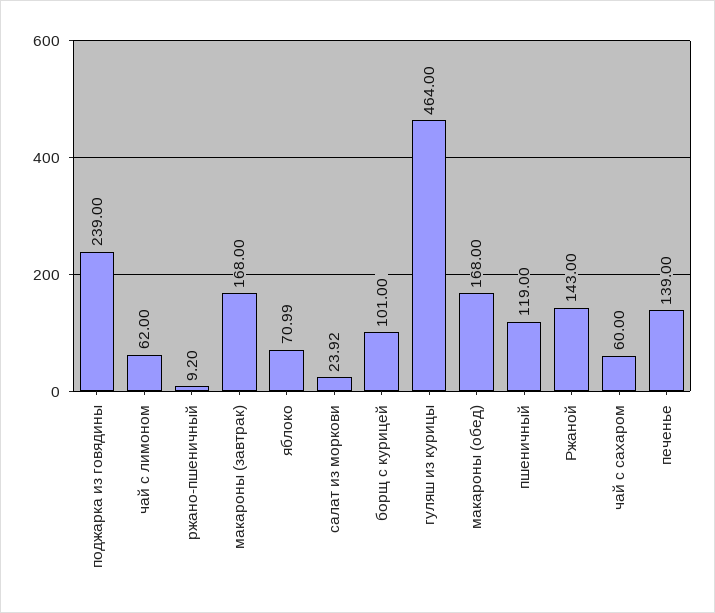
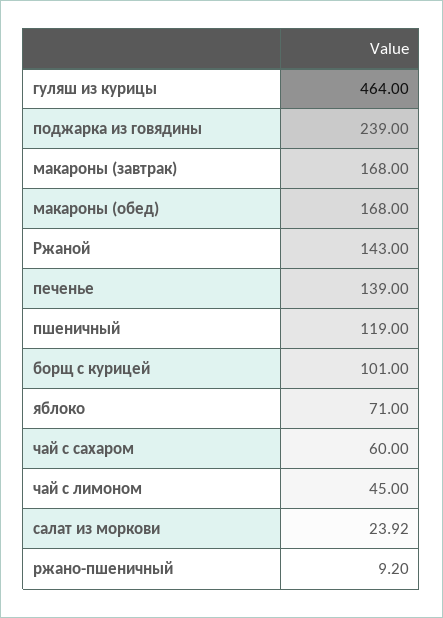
  {
    "поджарка из говядины": 239,
-   "чай с лимоном": 62,
+   "чай с лимоном": 45,
    "ржано-пшеничный": 9.2,
    "макароны (завтрак)": 168,
-   "яблоко": 70.99,
+   "яблоко": 71,
    "салат из моркови": 23.92,
    "борщ с курицей": 101,
    "гуляш из курицы": 464,
    "макароны (обед)": 168,
    "пшеничный": 119,
    "Ржаной": 143,
    "чай с сахаром": 60,
    "печенье": 139
  }

